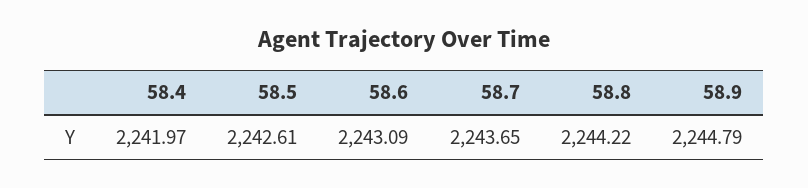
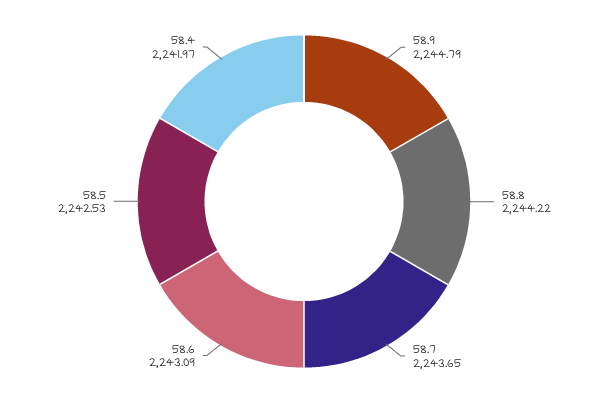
  {
    "58.4": 2241.97,
-   "58.5": 2242.61,
+   "58.5": 2242.53,
    "58.6": 2243.09,
    "58.7": 2243.65,
    "58.8": 2244.22,
    "58.9": 2244.79
  }

